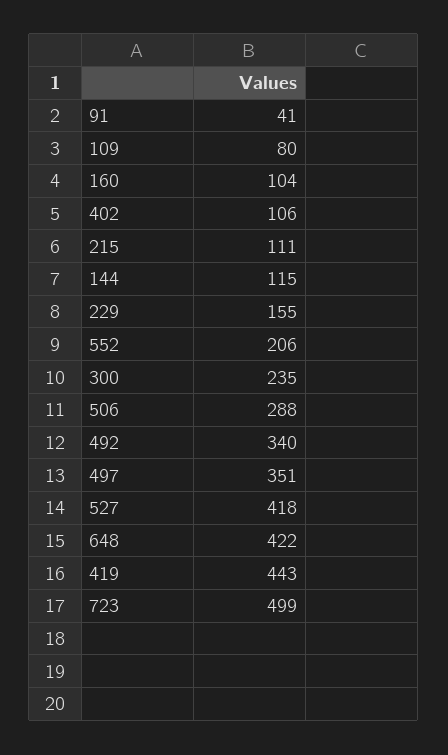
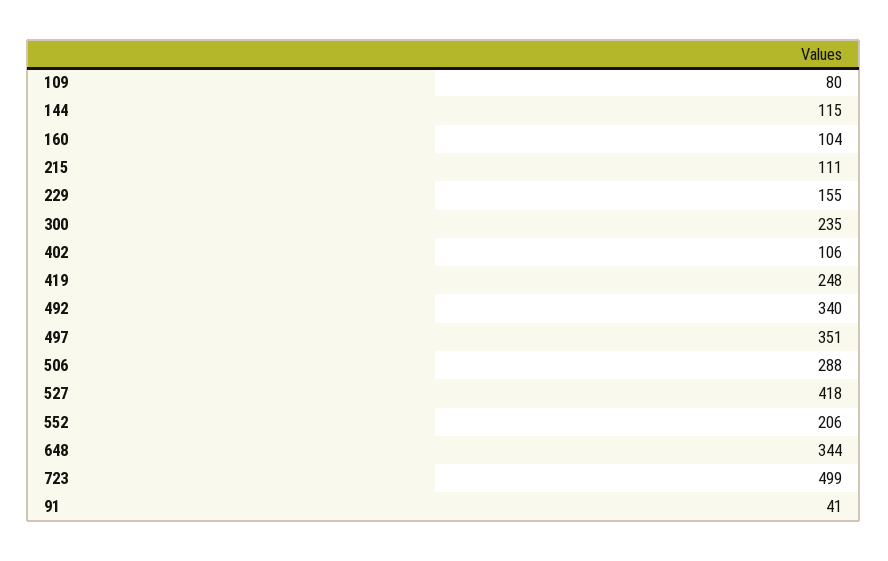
  {
    "91": 41,
    "109": 80,
    "160": 104,
    "402": 106,
    "215": 111,
    "144": 115,
    "229": 155,
    "552": 206,
    "300": 235,
    "506": 288,
    "492": 340,
    "497": 351,
    "527": 418,
-   "648": 422,
+   "648": 344,
-   "419": 443,
+   "419": 248,
    "723": 499
  }

